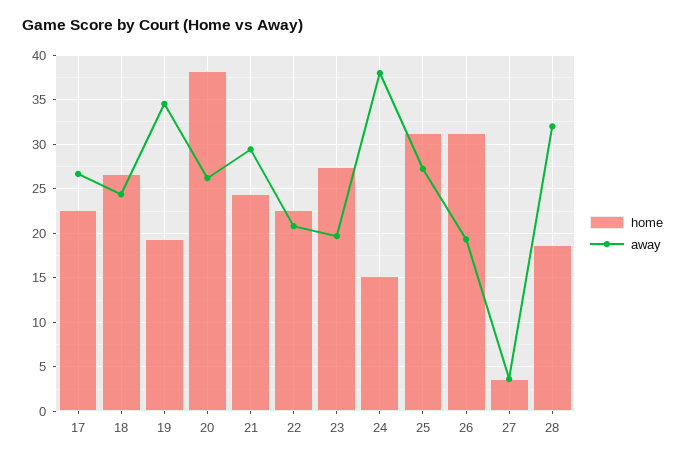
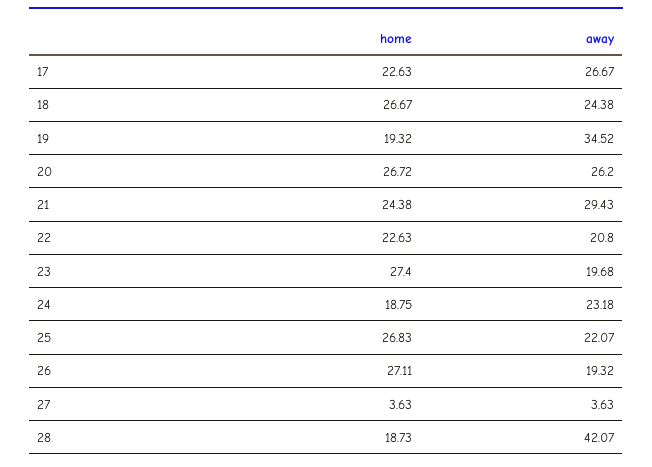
  {
    "home": {
      "17": 22.63,
      "18": 26.67,
      "19": 19.32,
-     "20": 38,
+     "20": 26.72,
      "21": 24.38,
      "22": 22.63,
      "23": 27.4,
-     "24": 15,
+     "24": 18.75,
-     "25": 31,
+     "25": 26.83,
-     "26": 31,
+     "26": 27.11,
      "27": 3.63,
      "28": 18.73
    },
    "away": {
      "17": 26.67,
      "18": 24.38,
      "19": 34.52,
      "20": 26.2,
      "21": 29.43,
      "22": 20.8,
      "23": 19.68,
-     "24": 38,
+     "24": 23.18,
-     "25": 27,
+     "25": 22.07,
      "26": 19.32,
      "27": 3.63,
-     "28": 32
+     "28": 42.07
    }
  }

